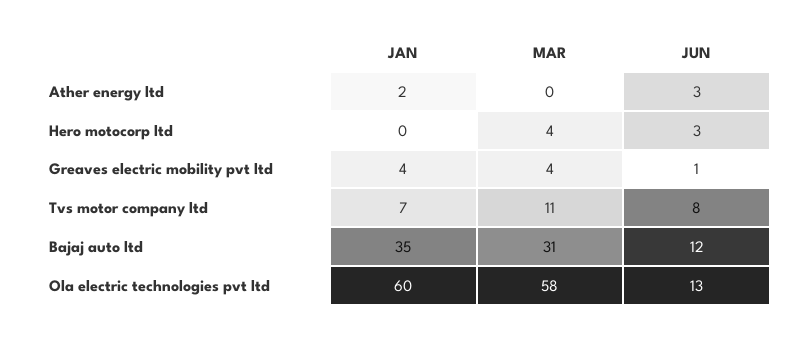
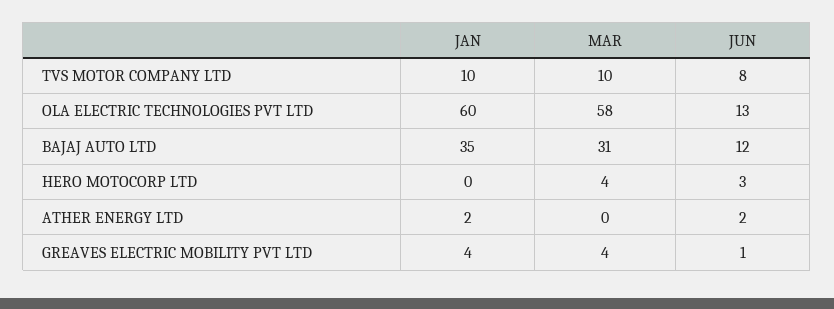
  {
    "JAN": {
      "Ather energy ltd": 2,
      "Hero motocorp ltd": 0,
      "Greaves electric mobility pvt ltd": 4,
-     "Tvs motor company ltd": 7,
+     "Tvs motor company ltd": 10,
      "Bajaj auto ltd": 35,
      "Ola electric technologies pvt ltd": 60
    },
    "MAR": {
      "Ather energy ltd": 0,
      "Hero motocorp ltd": 4,
      "Greaves electric mobility pvt ltd": 4,
-     "Tvs motor company ltd": 11,
+     "Tvs motor company ltd": 10,
      "Bajaj auto ltd": 31,
      "Ola electric technologies pvt ltd": 58
    },
    "JUN": {
-     "Ather energy ltd": 3,
+     "Ather energy ltd": 2,
      "Hero motocorp ltd": 3,
      "Greaves electric mobility pvt ltd": 1,
      "Tvs motor company ltd": 8,
      "Bajaj auto ltd": 12,
      "Ola electric technologies pvt ltd": 13
    }
  }

